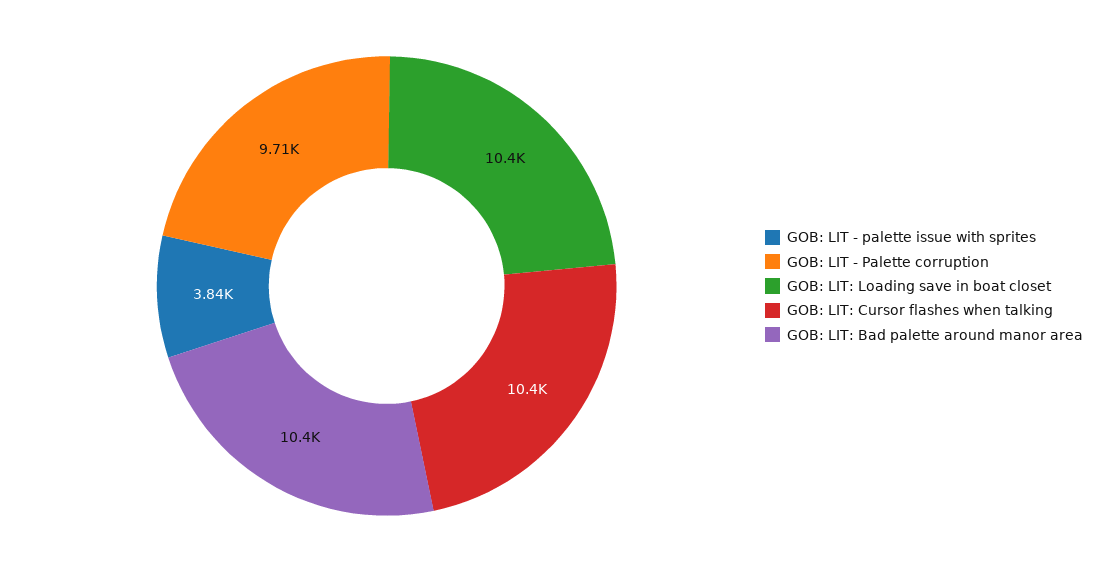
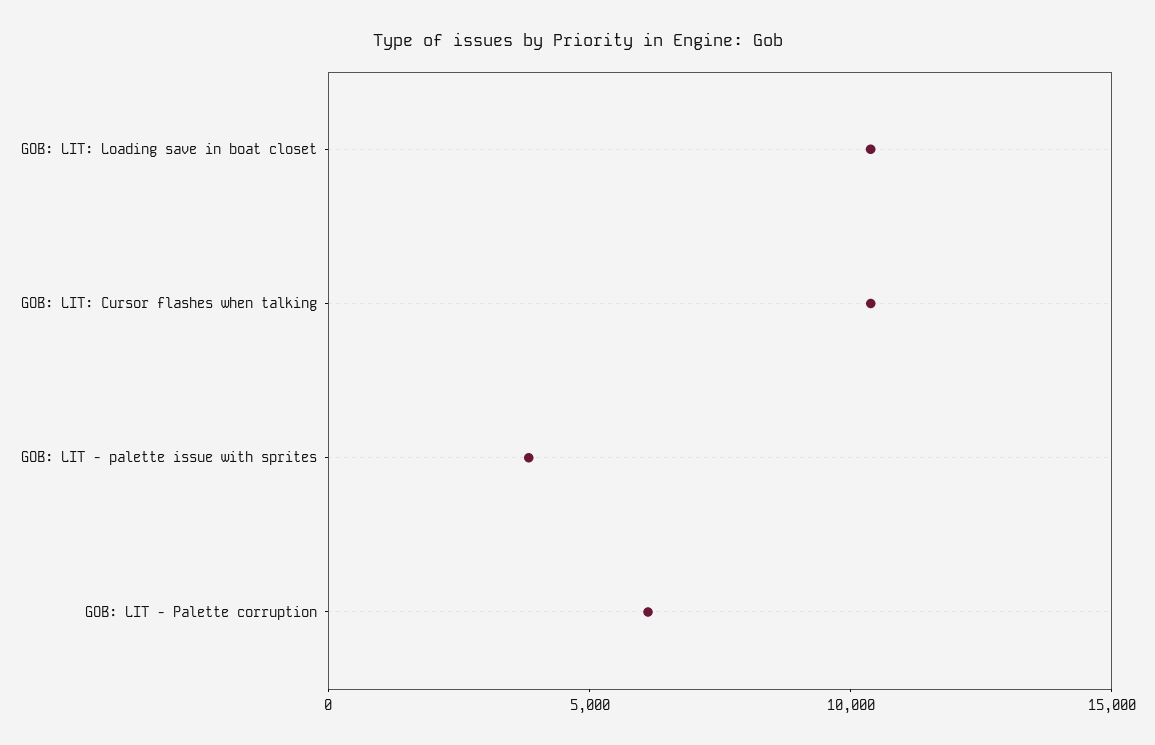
  {
    "GOB: LIT - palette issue with sprites": 3840,
-   "GOB: LIT - Palette corruption": 9710,
+   "GOB: LIT - Palette corruption": 6000,
    "GOB: LIT: Loading save in boat closet": 10400,
-   "GOB: LIT: Cursor flashes when talking": 10400,
+   "GOB: LIT: Cursor flashes when talking": 10400
-   "GOB: LIT: Bad palette around manor area": 10400
  }

